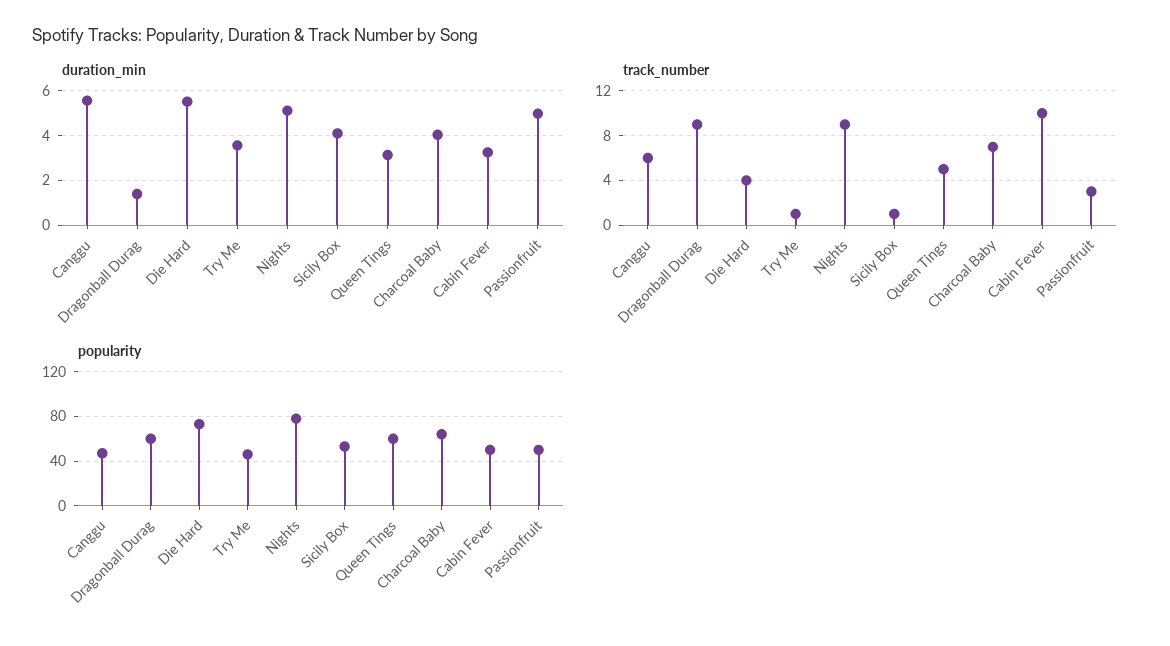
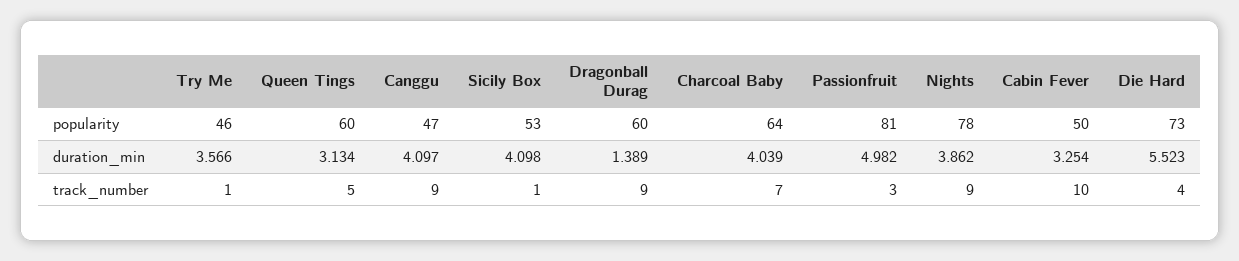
  {
    "duration_min": {
-     "Canggu": 5.5,
+     "Canggu": 4.097,
      "Dragonball Durag": 1.389,
      "Die Hard": 5.523,
      "Try Me": 3.566,
-     "Nights": 5,
+     "Nights": 3.862,
      "Sicily Box": 4.098,
      "Queen Tings": 3.134,
      "Charcoal Baby": 4.039,
      "Cabin Fever": 3.254,
      "Passionfruit": 4.982
    },
    "track_number": {
-     "Canggu": 6,
+     "Canggu": 9,
      "Dragonball Durag": 9,
      "Die Hard": 4,
      "Try Me": 1,
      "Nights": 9,
      "Sicily Box": 1,
      "Queen Tings": 5,
      "Charcoal Baby": 7,
      "Cabin Fever": 10,
      "Passionfruit": 3
    },
    "popularity": {
      "Canggu": 47,
      "Dragonball Durag": 60,
      "Die Hard": 73,
      "Try Me": 46,
      "Nights": 78,
      "Sicily Box": 53,
      "Queen Tings": 60,
      "Charcoal Baby": 64,
      "Cabin Fever": 50,
-     "Passionfruit": 50
+     "Passionfruit": 81
    }
  }

